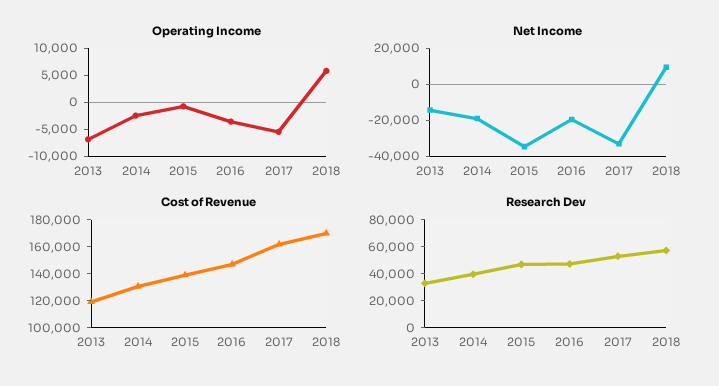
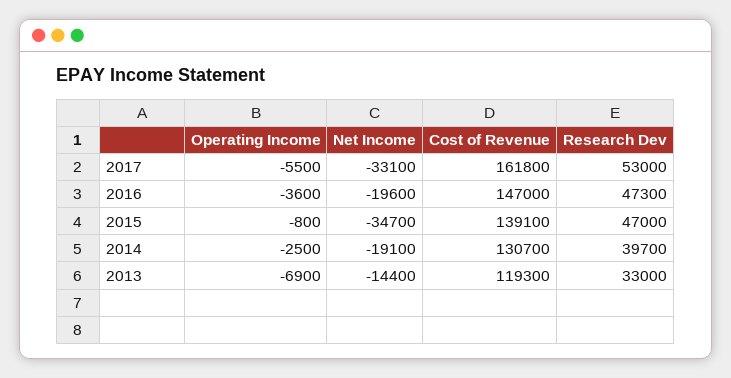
  {
    "Operating Income": {
      "2013": -6900,
      "2014": -2500,
      "2015": -800,
      "2016": -3600,
-     "2017": -5500,
+     "2017": -5500
-     "2018": 5000
    },
    "Net Income": {
      "2013": -14400,
      "2014": -19100,
      "2015": -34700,
      "2016": -19600,
-     "2017": -33100,
+     "2017": -33100
-     "2018": 10000
    },
    "Cost of Revenue": {
      "2013": 119300,
      "2014": 130700,
      "2015": 139100,
      "2016": 147000,
-     "2017": 161800,
+     "2017": 161800
-     "2018": 170000
    },
    "Research Dev": {
      "2013": 33000,
      "2014": 39700,
      "2015": 47000,
      "2016": 47300,
-     "2017": 53000,
+     "2017": 53000
-     "2018": 60000
    }
  }

